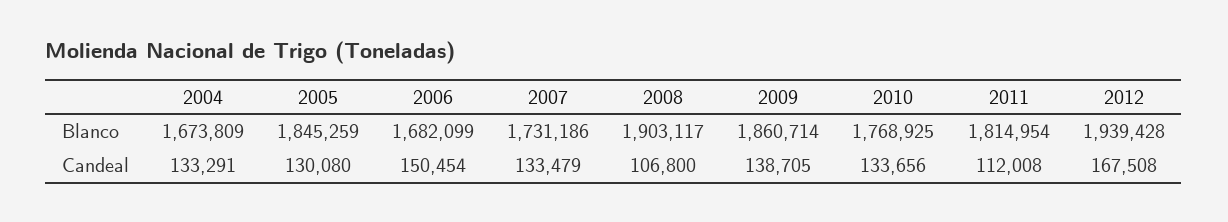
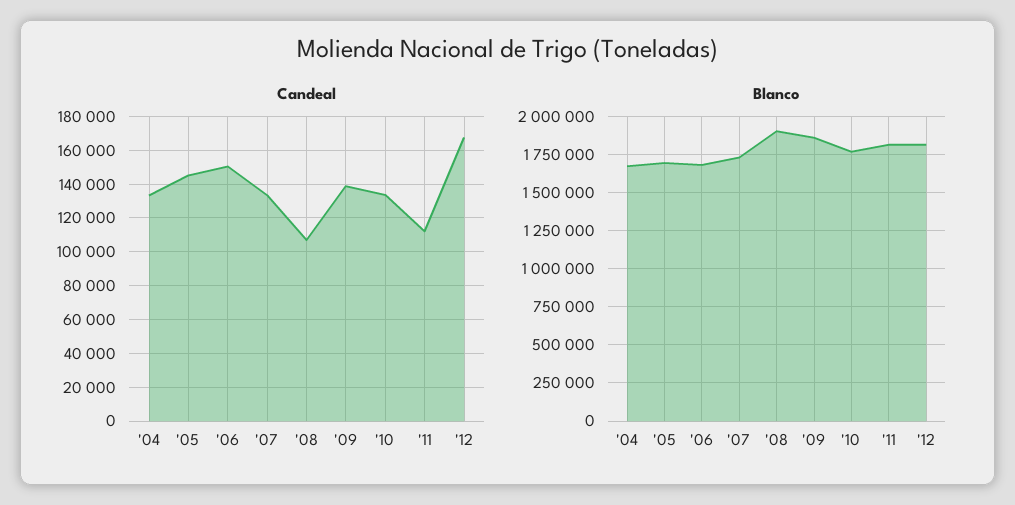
  {
    "Blanco": {
      "2004": 1673809,
-     "2005": 1845259,
+     "2005": 1700000,
      "2006": 1682099,
      "2007": 1731186,
      "2008": 1903117,
      "2009": 1860714,
      "2010": 1768925,
      "2011": 1814954,
-     "2012": 1939428
+     "2012": 1800000
    },
    "Candeal": {
      "2004": 133291,
-     "2005": 130080,
+     "2005": 145000,
      "2006": 150454,
      "2007": 133479,
      "2008": 106800,
      "2009": 138705,
      "2010": 133656,
      "2011": 112008,
      "2012": 167508
    }
  }

